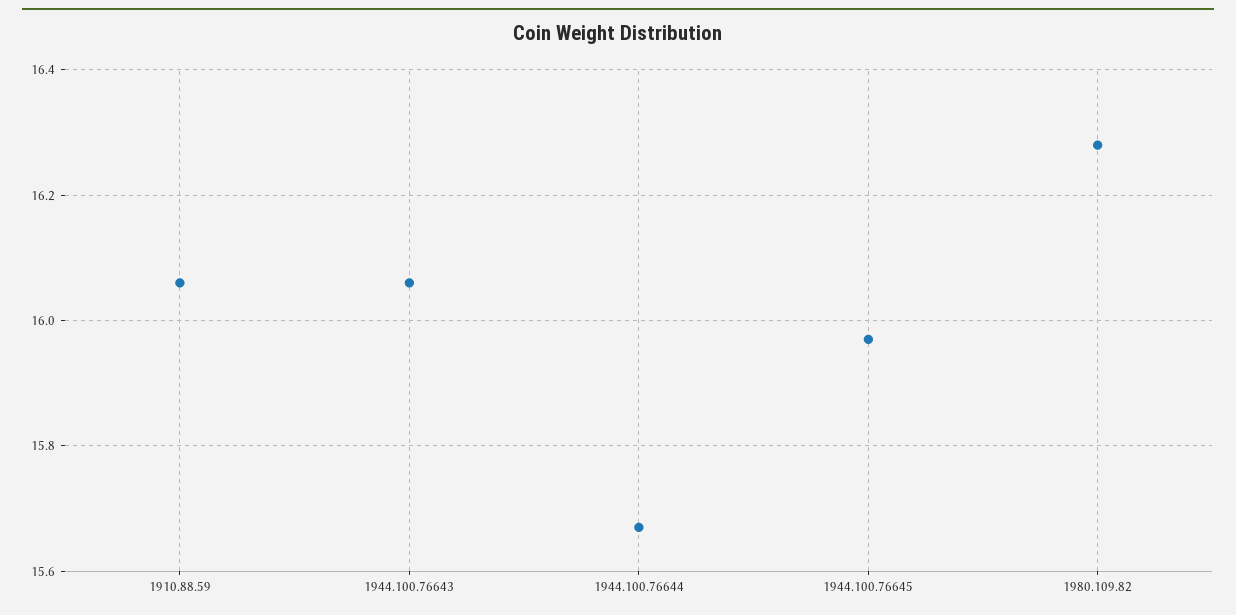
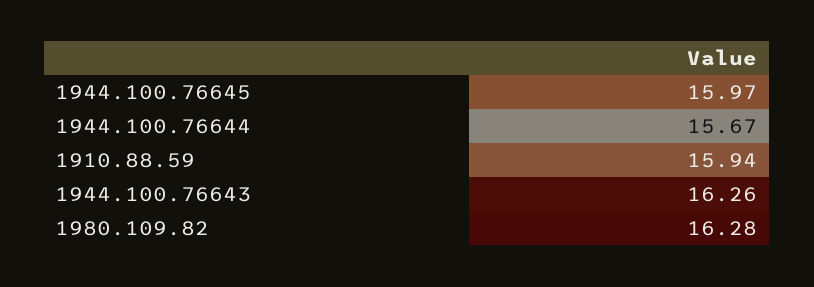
  {
-   "1910.88.59": 16.05,
+   "1910.88.59": 15.94,
-   "1944.100.76643": 16.05,
+   "1944.100.76643": 16.26,
    "1944.100.76644": 15.67,
    "1944.100.76645": 15.97,
    "1980.109.82": 16.28
  }

